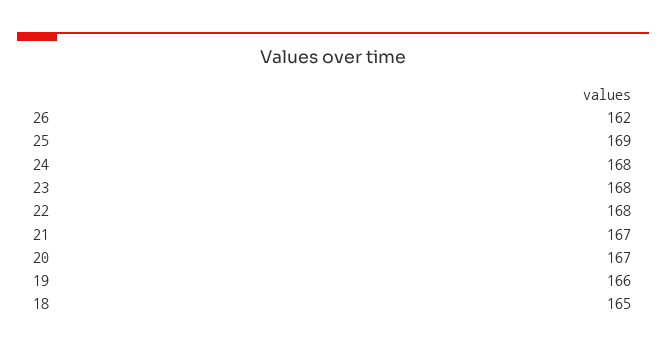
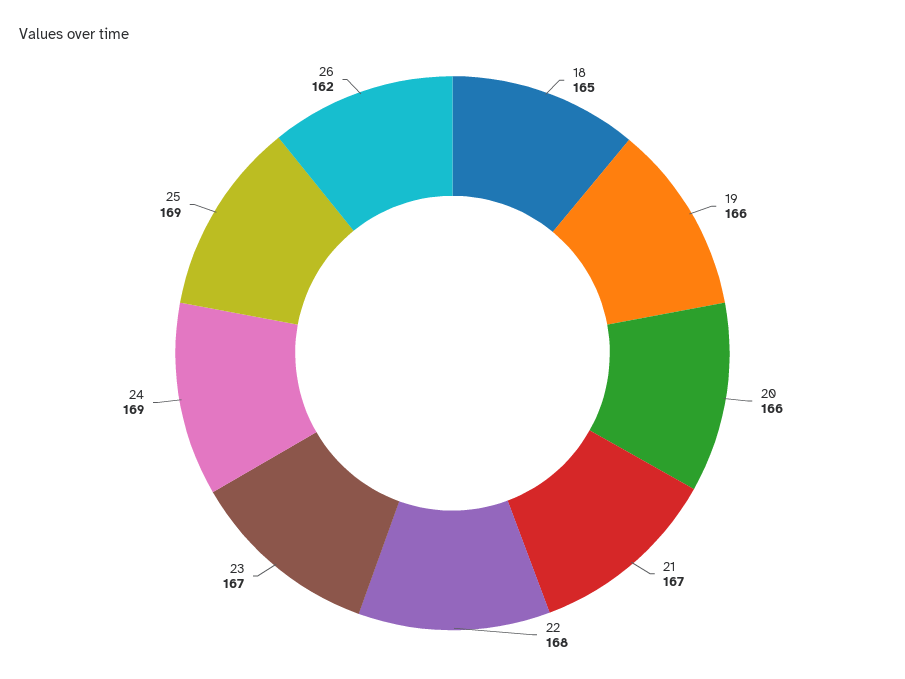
  {
    "26": 162,
    "25": 169,
-   "24": 168,
+   "24": 169,
-   "23": 168,
+   "23": 167,
    "22": 168,
    "21": 167,
-   "20": 167,
+   "20": 166,
    "19": 166,
    "18": 165
  }

